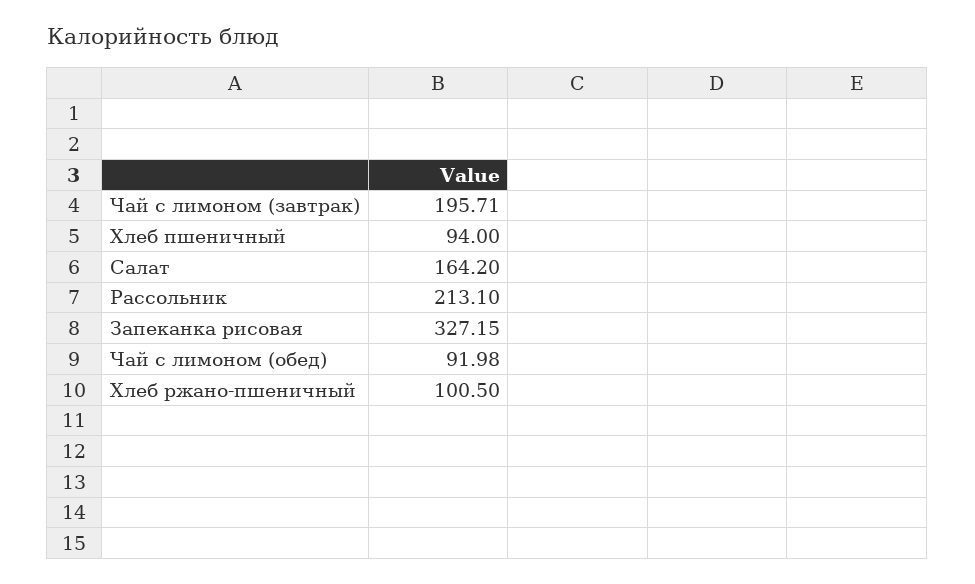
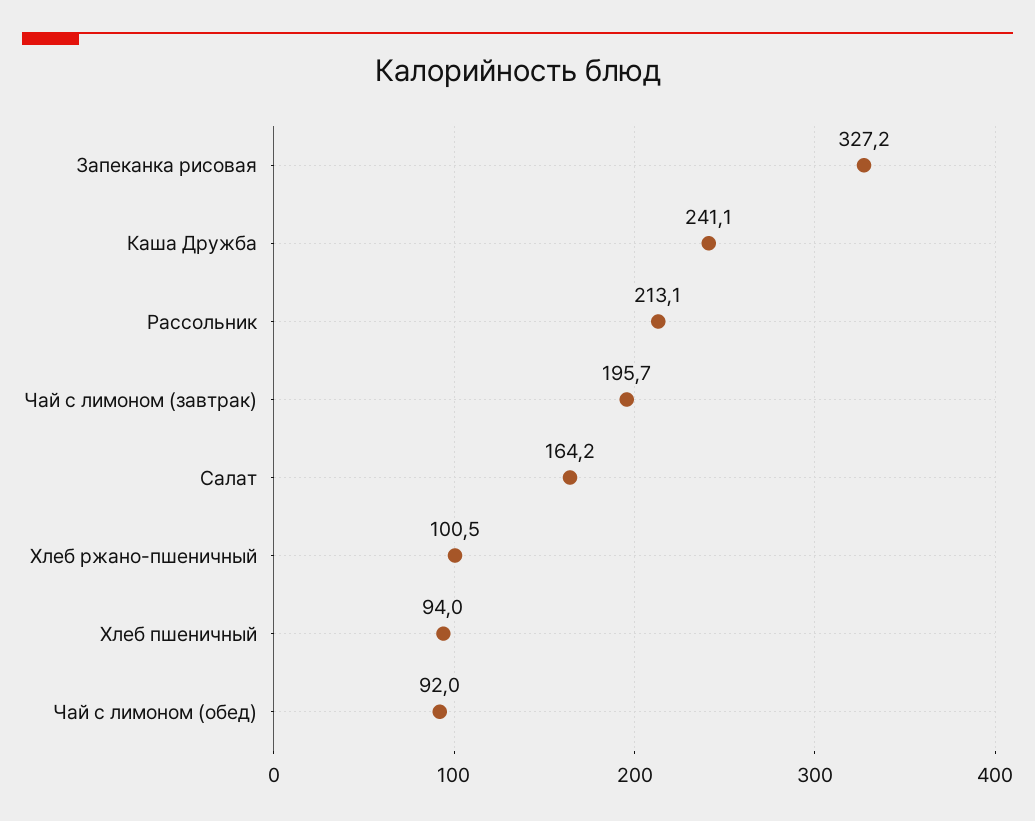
  {
    "Чай с лимоном (завтрак)": 195.71,
    "Хлеб пшеничный": 94,
    "Салат": 164.2,
    "Рассольник": 213.1,
    "Запеканка рисовая": 327.15,
    "Чай с лимоном (обед)": 91.98,
-   "Хлеб ржано-пшеничный": 100.5
+   "Хлеб ржано-пшеничный": 100.5,
+   "Каша Дружба": 241.1
  }

